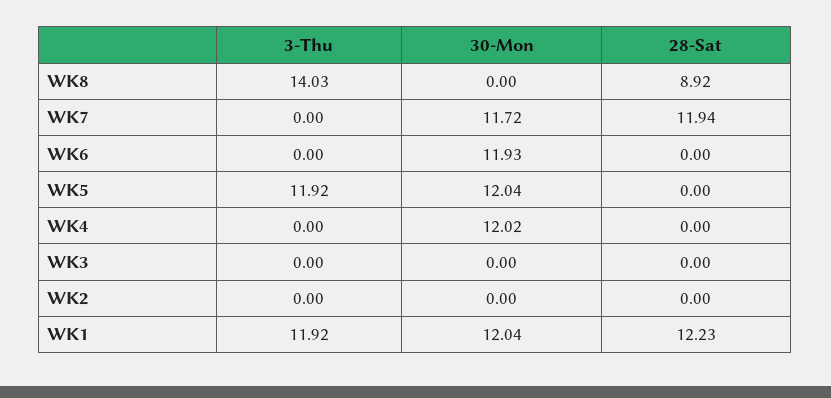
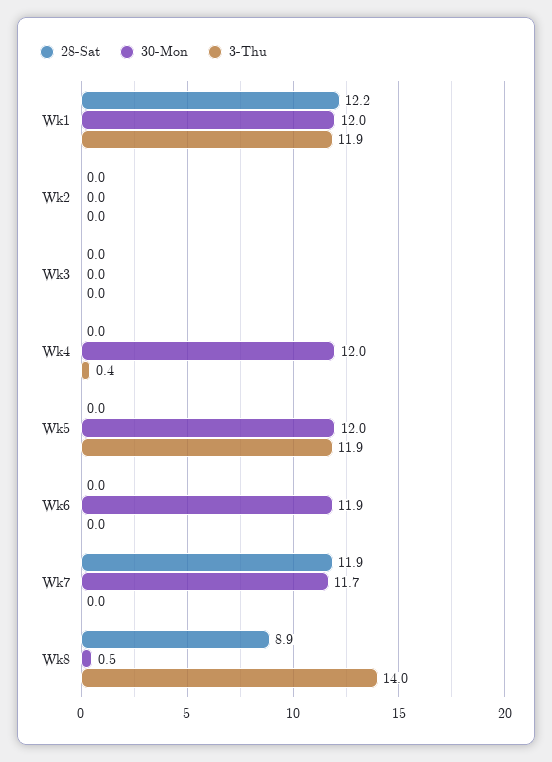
  {
    "3-Thu": {
      "WK8": 14.03,
      "WK7": 0,
      "WK6": 0,
      "WK5": 11.92,
-     "WK4": 0,
+     "WK4": 0.4,
      "WK3": 0,
      "WK2": 0,
      "WK1": 11.92
    },
    "30-Mon": {
-     "WK8": 0,
+     "WK8": 0.5,
      "WK7": 11.72,
      "WK6": 11.93,
      "WK5": 12.04,
      "WK4": 12.02,
      "WK3": 0,
      "WK2": 0,
      "WK1": 12.04
    },
    "28-Sat": {
      "WK8": 8.92,
      "WK7": 11.94,
      "WK6": 0,
      "WK5": 0,
      "WK4": 0,
      "WK3": 0,
      "WK2": 0,
      "WK1": 12.23
    }
  }

